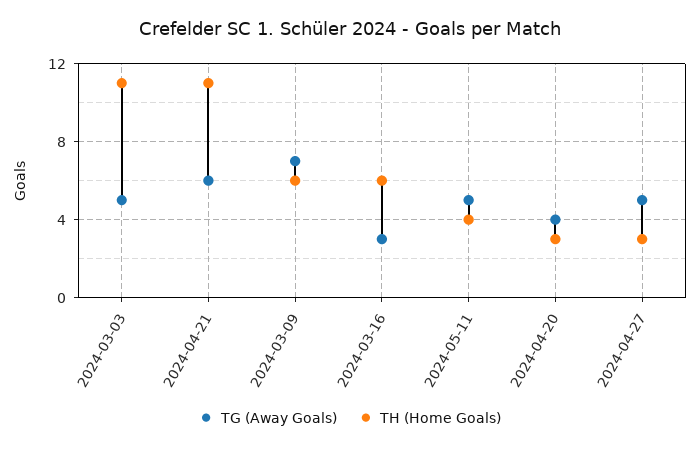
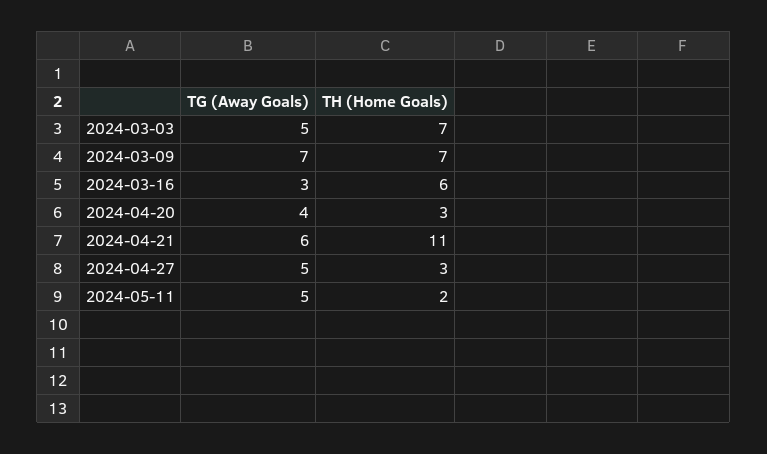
  {
    "TG (Away Goals)": {
      "2024-03-03": 5,
      "2024-04-21": 6,
      "2024-03-09": 7,
      "2024-03-16": 3,
      "2024-05-11": 5,
      "2024-04-20": 4,
      "2024-04-27": 5
    },
    "TH (Home Goals)": {
-     "2024-03-03": 11,
+     "2024-03-03": 7,
      "2024-04-21": 11,
-     "2024-03-09": 6,
+     "2024-03-09": 7,
      "2024-03-16": 6,
-     "2024-05-11": 4,
+     "2024-05-11": 2,
      "2024-04-20": 3,
      "2024-04-27": 3
    }
  }

